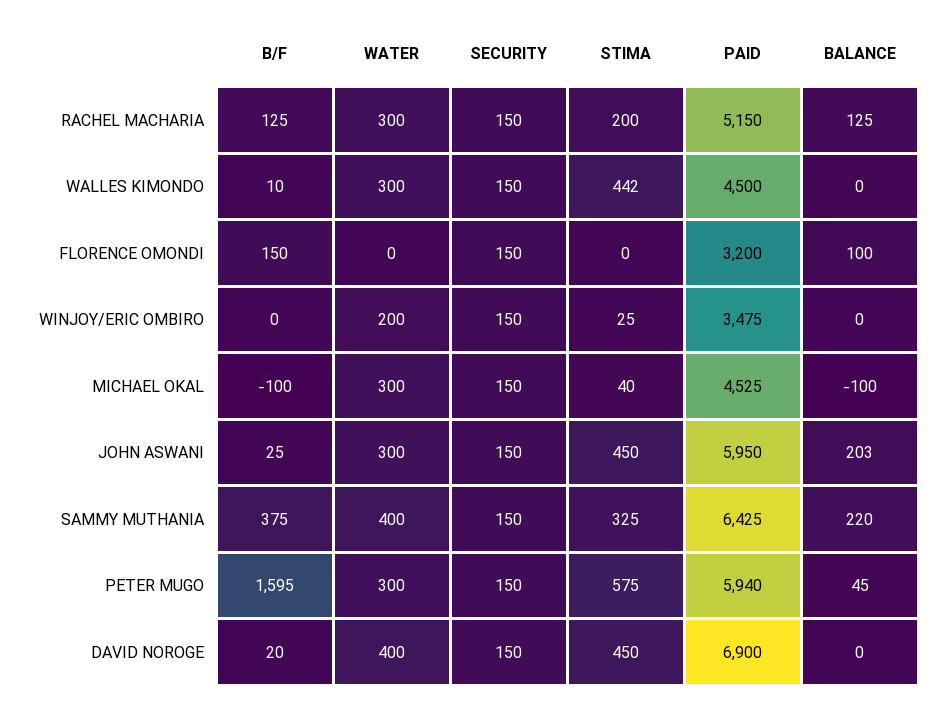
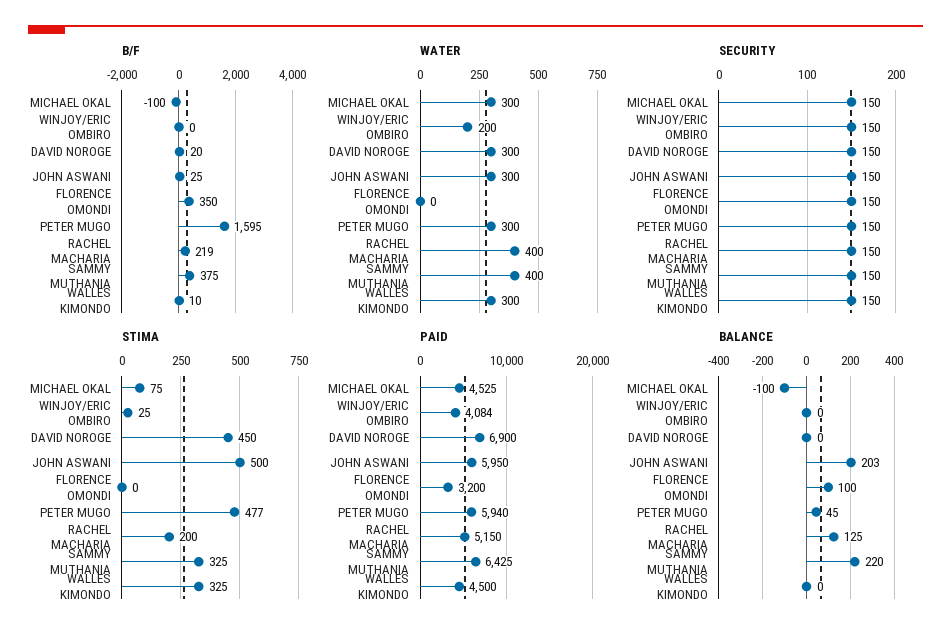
  {
    "B/F": {
-     "RACHEL MACHARIA": 125,
+     "RACHEL MACHARIA": 219,
      "WALLES KIMONDO": 10,
-     "FLORENCE OMONDI": 150,
+     "FLORENCE OMONDI": 350,
      "WINJOY/ERIC OMBIRO": 0,
      "MICHAEL OKAL": -100,
      "JOHN ASWANI": 25,
      "SAMMY MUTHANIA": 375,
      "PETER MUGO": 1595,
      "DAVID NOROGE": 20
    },
    "WATER": {
-     "RACHEL MACHARIA": 300,
+     "RACHEL MACHARIA": 400,
      "WALLES KIMONDO": 300,
      "FLORENCE OMONDI": 0,
      "WINJOY/ERIC OMBIRO": 200,
      "MICHAEL OKAL": 300,
      "JOHN ASWANI": 300,
      "SAMMY MUTHANIA": 400,
      "PETER MUGO": 300,
-     "DAVID NOROGE": 400
+     "DAVID NOROGE": 300
    },
    "SECURITY": {
      "RACHEL MACHARIA": 150,
      "WALLES KIMONDO": 150,
      "FLORENCE OMONDI": 150,
      "WINJOY/ERIC OMBIRO": 150,
      "MICHAEL OKAL": 150,
      "JOHN ASWANI": 150,
      "SAMMY MUTHANIA": 150,
      "PETER MUGO": 150,
      "DAVID NOROGE": 150
    },
    "STIMA": {
      "RACHEL MACHARIA": 200,
-     "WALLES KIMONDO": 442,
+     "WALLES KIMONDO": 325,
      "FLORENCE OMONDI": 0,
      "WINJOY/ERIC OMBIRO": 25,
-     "MICHAEL OKAL": 40,
+     "MICHAEL OKAL": 75,
-     "JOHN ASWANI": 450,
+     "JOHN ASWANI": 500,
      "SAMMY MUTHANIA": 325,
-     "PETER MUGO": 575,
+     "PETER MUGO": 477,
      "DAVID NOROGE": 450
    },
    "PAID": {
      "RACHEL MACHARIA": 5150,
      "WALLES KIMONDO": 4500,
      "FLORENCE OMONDI": 3200,
-     "WINJOY/ERIC OMBIRO": 3475,
+     "WINJOY/ERIC OMBIRO": 4084,
      "MICHAEL OKAL": 4525,
      "JOHN ASWANI": 5950,
      "SAMMY MUTHANIA": 6425,
      "PETER MUGO": 5940,
      "DAVID NOROGE": 6900
    },
    "BALANCE": {
      "RACHEL MACHARIA": 125,
      "WALLES KIMONDO": 0,
      "FLORENCE OMONDI": 100,
      "WINJOY/ERIC OMBIRO": 0,
      "MICHAEL OKAL": -100,
      "JOHN ASWANI": 203,
      "SAMMY MUTHANIA": 220,
      "PETER MUGO": 45,
      "DAVID NOROGE": 0
    }
  }

